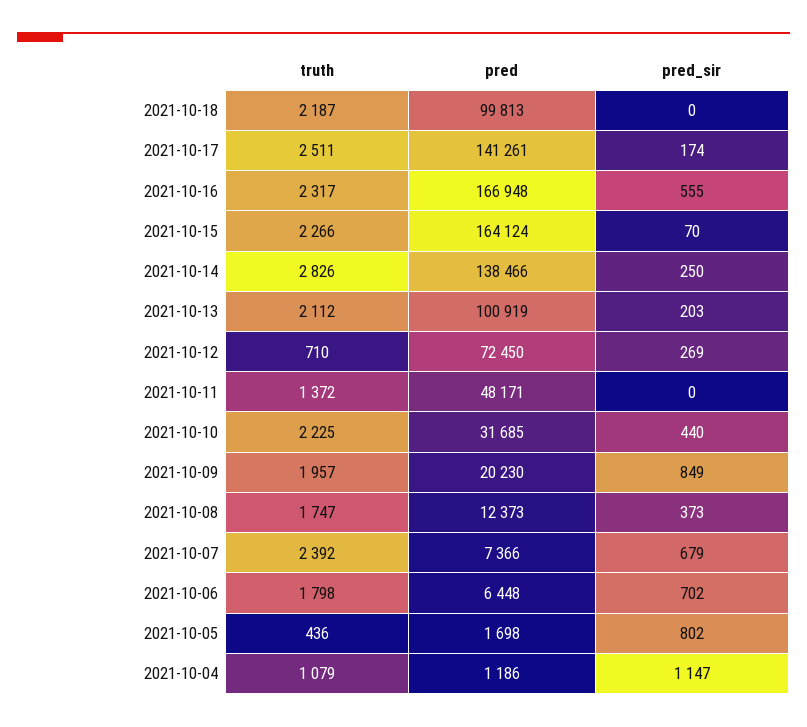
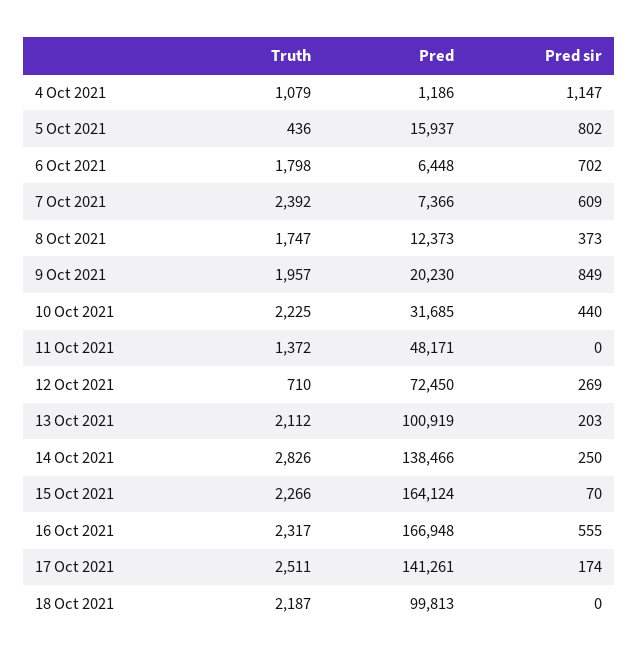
  {
    "truth": {
      "2021-10-18": 2187,
      "2021-10-17": 2511,
      "2021-10-16": 2317,
      "2021-10-15": 2266,
      "2021-10-14": 2826,
      "2021-10-13": 2112,
      "2021-10-12": 710,
      "2021-10-11": 1372,
      "2021-10-10": 2225,
      "2021-10-09": 1957,
      "2021-10-08": 1747,
      "2021-10-07": 2392,
      "2021-10-06": 1798,
      "2021-10-05": 436,
      "2021-10-04": 1079
    },
    "pred": {
      "2021-10-18": 99813,
      "2021-10-17": 141261,
      "2021-10-16": 166948,
      "2021-10-15": 164124,
      "2021-10-14": 138466,
      "2021-10-13": 100919,
      "2021-10-12": 72450,
      "2021-10-11": 48171,
      "2021-10-10": 31685,
      "2021-10-09": 20230,
      "2021-10-08": 12373,
      "2021-10-07": 7366,
      "2021-10-06": 6448,
-     "2021-10-05": 1698,
+     "2021-10-05": 15937,
      "2021-10-04": 1186
    },
    "pred_sir": {
      "2021-10-18": 0,
      "2021-10-17": 174,
      "2021-10-16": 555,
      "2021-10-15": 70,
      "2021-10-14": 250,
      "2021-10-13": 203,
      "2021-10-12": 269,
      "2021-10-11": 0,
      "2021-10-10": 440,
      "2021-10-09": 849,
      "2021-10-08": 373,
-     "2021-10-07": 679,
+     "2021-10-07": 609,
      "2021-10-06": 702,
      "2021-10-05": 802,
      "2021-10-04": 1147
    }
  }

